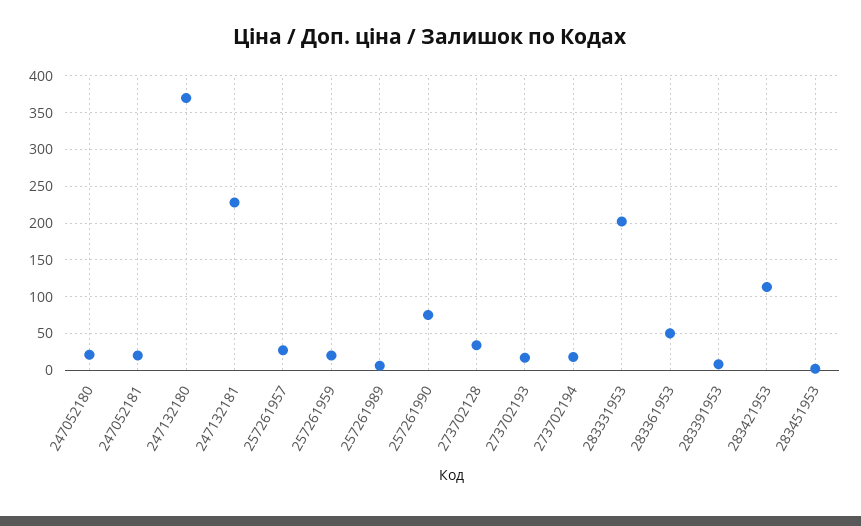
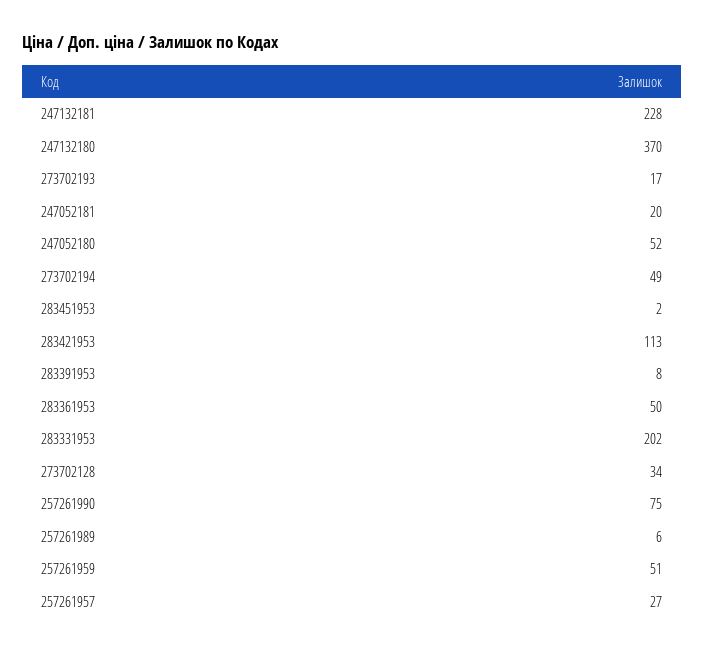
  {
-   "247052180": 20,
+   "247052180": 52,
    "247052181": 20,
    "247132180": 370,
    "247132181": 228,
    "257261957": 27,
-   "257261959": 20,
+   "257261959": 51,
    "257261989": 6,
    "257261990": 75,
    "273702128": 34,
    "273702193": 17,
-   "273702194": 20,
+   "273702194": 49,
    "283331953": 202,
    "283361953": 50,
    "283391953": 8,
    "283421953": 113,
    "283451953": 2
  }

